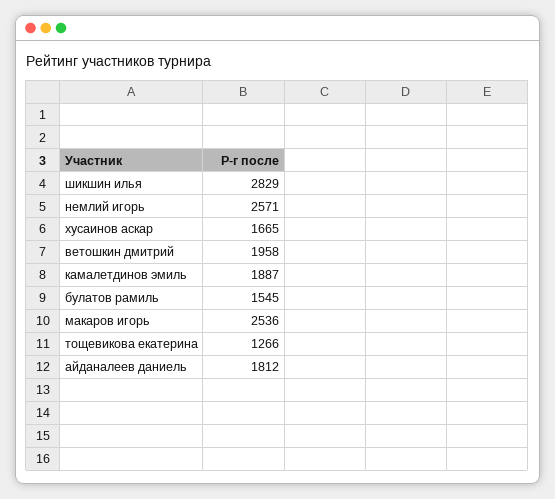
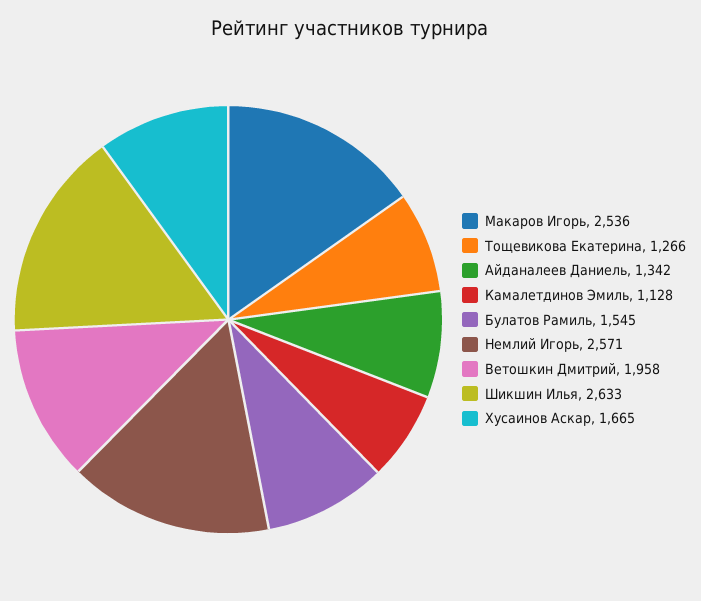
  {
-   "шикшин илья": 2829,
+   "шикшин илья": 2633,
    "немлий игорь": 2571,
    "хусаинов аскар": 1665,
    "ветошкин дмитрий": 1958,
-   "камалетдинов эмиль": 1887,
+   "камалетдинов эмиль": 1128,
    "булатов рамиль": 1545,
    "макаров игорь": 2536,
    "тощевикова екатерина": 1266,
-   "айданалеев даниель": 1812
+   "айданалеев даниель": 1342
  }

